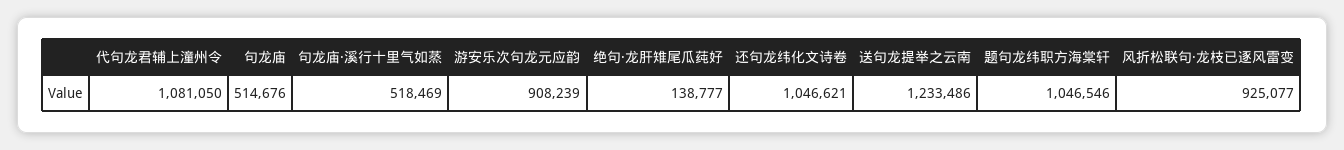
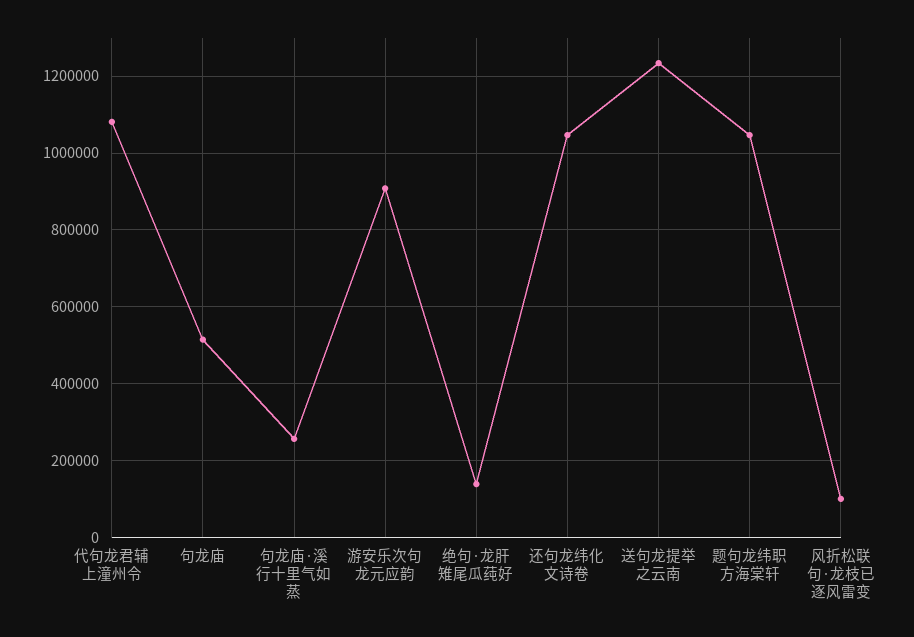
  {
    "代句龙君辅上潼州令": 1081050,
    "句龙庙": 514676,
-   "句龙庙·溪行十里气如蒸": 518469,
+   "句龙庙·溪行十里气如蒸": 260000,
    "游安乐次句龙元应韵": 908239,
    "绝句·龙肝雉尾瓜莼好": 138777,
    "还句龙纬化文诗卷": 1046621,
    "送句龙提举之云南": 1233486,
    "题句龙纬职方海棠轩": 1046546,
-   "风折松联句·龙枝已逐风雷变": 925077
+   "风折松联句·龙枝已逐风雷变": 100000
  }

